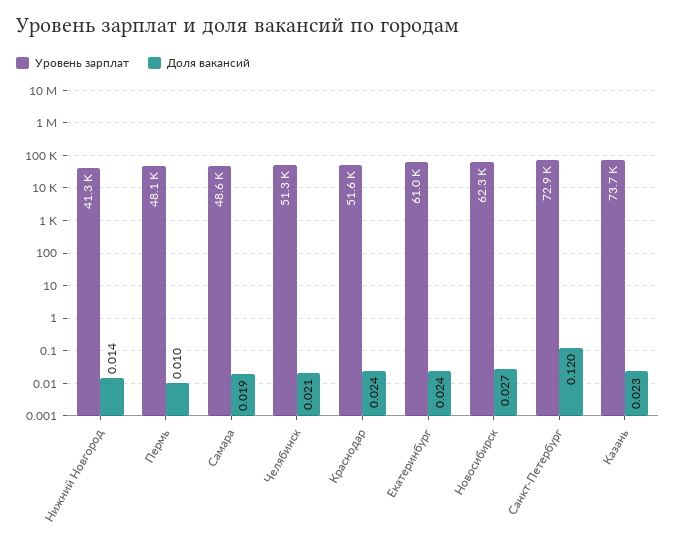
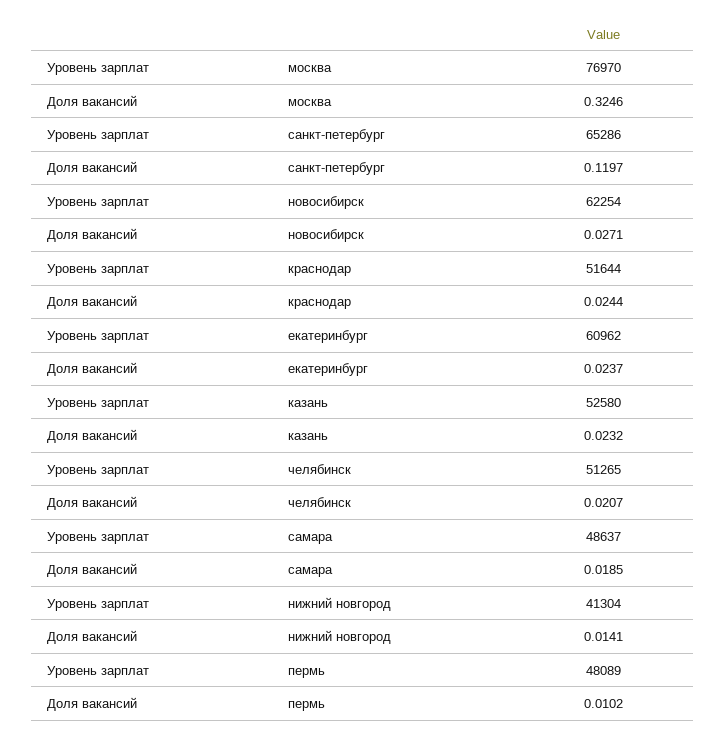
  {
    "Уровень зарплат": {
      "Нижний Новгород": 41304,
      "Пермь": 48089,
      "Самара": 48637,
      "Челябинск": 51265,
      "Краснодар": 51644,
      "Екатеринбург": 60962,
      "Новосибирск": 62254,
-     "Санкт-Петербург": 72900,
+     "Санкт-Петербург": 65286,
-     "Казань": 73700
+     "Казань": 52580,
+     "москва": 76970
    },
    "Доля вакансий": {
      "Нижний Новгород": 0.0141,
      "Пермь": 0.0102,
      "Самара": 0.0185,
      "Челябинск": 0.0207,
      "Краснодар": 0.0244,
      "Екатеринбург": 0.0237,
      "Новосибирск": 0.0271,
      "Санкт-Петербург": 0.1197,
-     "Казань": 0.0232
+     "Казань": 0.0232,
+     "москва": 0.3246
    }
  }

